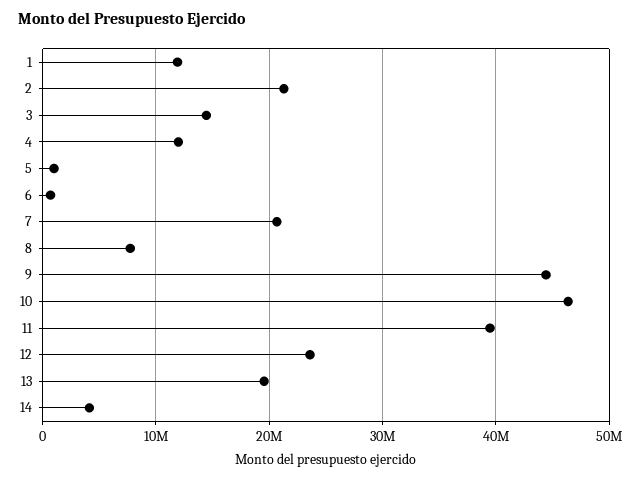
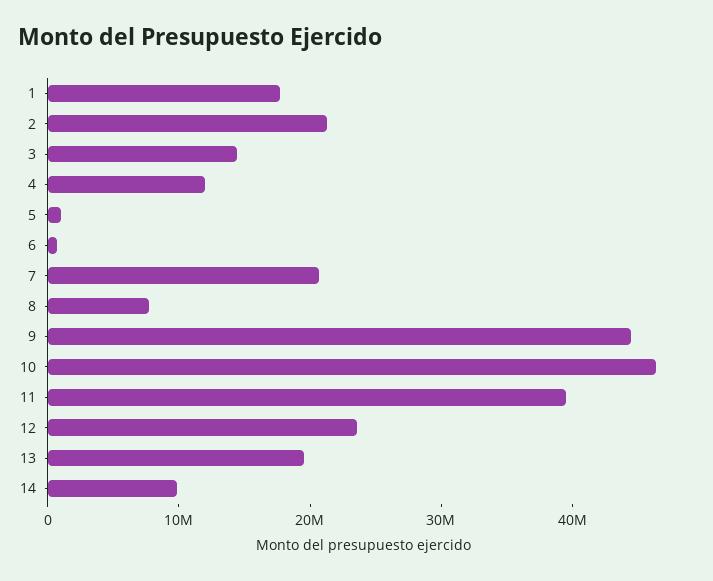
  {
-   "1": 12000000,
+   "1": 18000000,
    "2": 21000000,
    "3": 14000000,
    "4": 12000000,
    "5": 1000000,
    "6": 1000000,
    "7": 21000000,
    "8": 8000000,
    "9": 44000000,
    "10": 46000000,
    "11": 39000000,
    "12": 24000000,
    "13": 20000000,
-   "14": 4000000
+   "14": 10000000
  }

